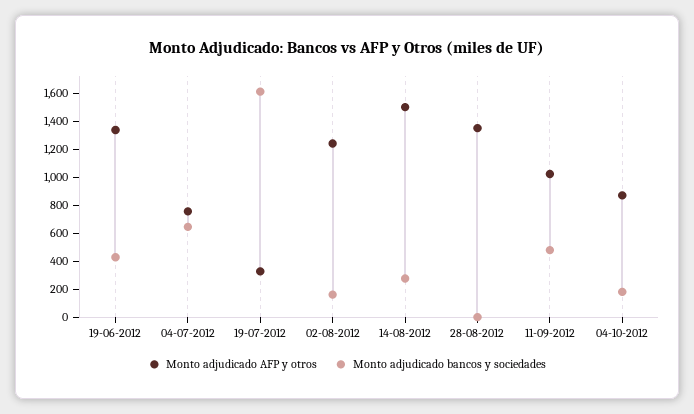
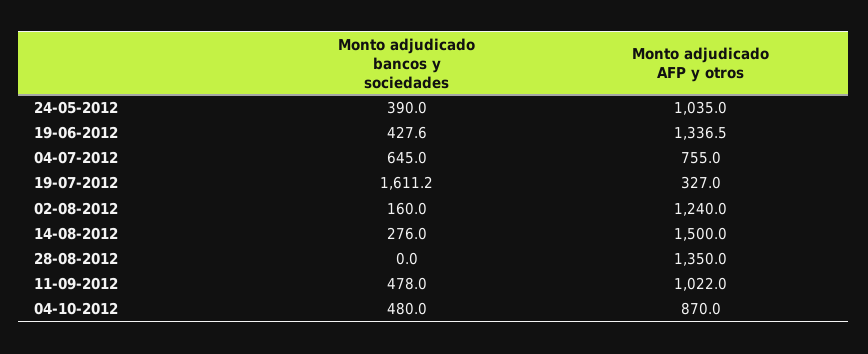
  {
    "Monto adjudicado AFP y otros": {
      "19-06-2012": 1336.5,
      "04-07-2012": 755,
      "19-07-2012": 327,
      "02-08-2012": 1240,
      "14-08-2012": 1500,
      "28-08-2012": 1350,
      "11-09-2012": 1022,
-     "04-10-2012": 870
+     "04-10-2012": 870,
+     "24-05-2012": 1035
    },
    "Monto adjudicado bancos y sociedades": {
      "19-06-2012": 427.6,
      "04-07-2012": 645,
      "19-07-2012": 1611.2,
      "02-08-2012": 160,
      "14-08-2012": 276,
      "28-08-2012": 0,
      "11-09-2012": 478,
-     "04-10-2012": 200
+     "04-10-2012": 480,
+     "24-05-2012": 390
    }
  }

